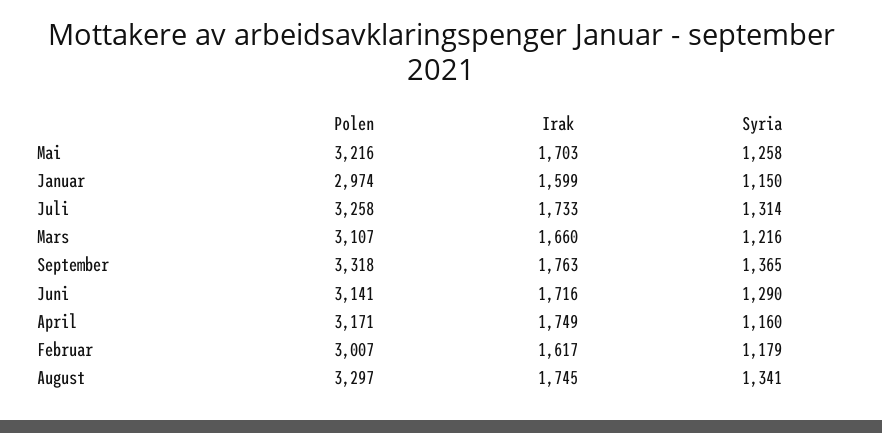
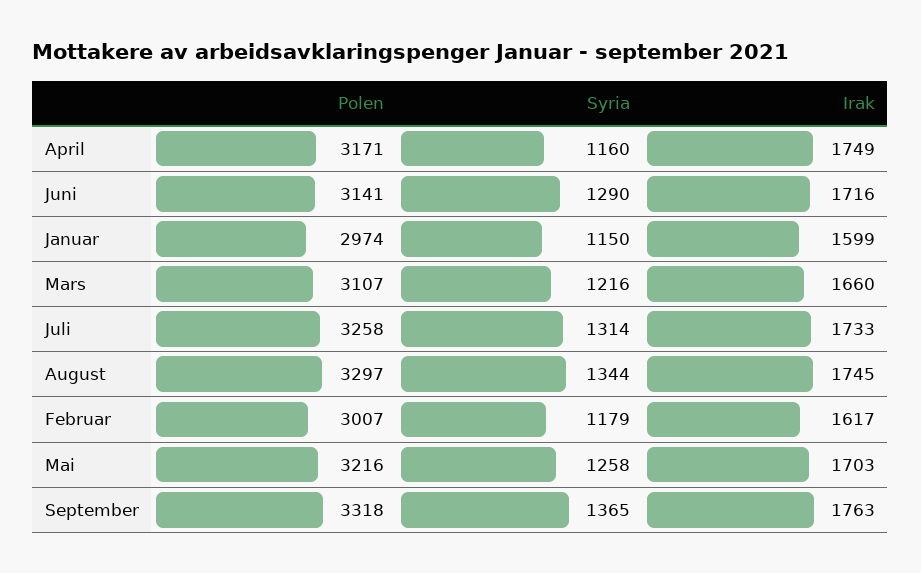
  {
    "Polen": {
      "Mai": 3216,
      "Januar": 2974,
      "Juli": 3258,
      "Mars": 3107,
      "September": 3318,
      "Juni": 3141,
      "April": 3171,
      "Februar": 3007,
      "August": 3297
    },
    "Irak": {
      "Mai": 1703,
      "Januar": 1599,
      "Juli": 1733,
      "Mars": 1660,
      "September": 1763,
      "Juni": 1716,
      "April": 1749,
      "Februar": 1617,
      "August": 1745
    },
    "Syria": {
      "Mai": 1258,
      "Januar": 1150,
      "Juli": 1314,
      "Mars": 1216,
      "September": 1365,
      "Juni": 1290,
      "April": 1160,
      "Februar": 1179,
-     "August": 1341
+     "August": 1344
    }
  }

